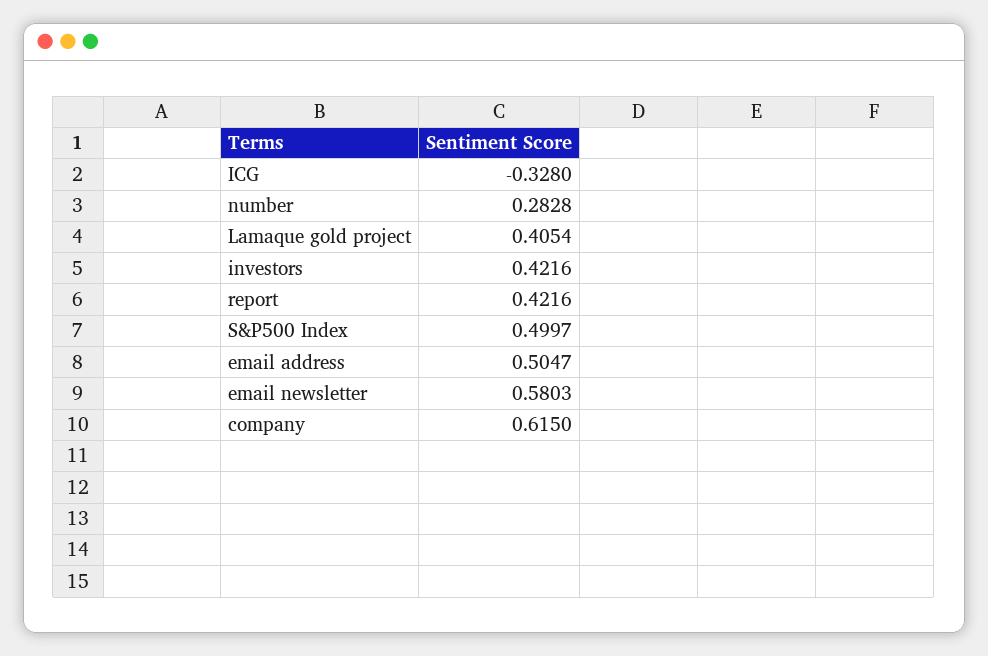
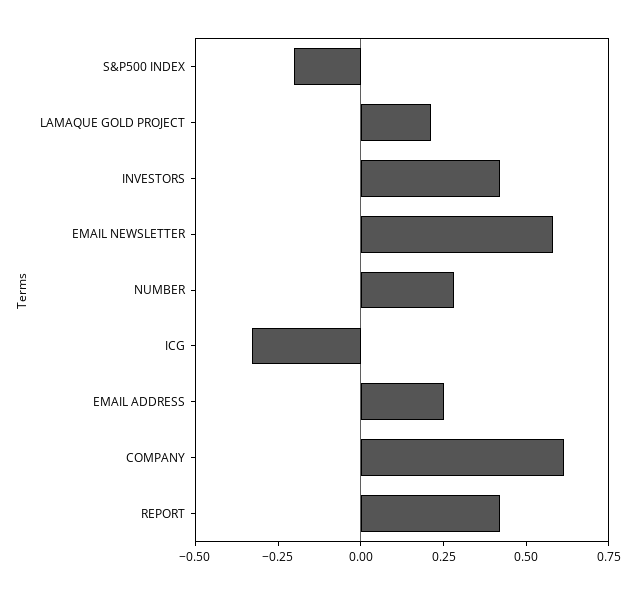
  {
    "ICG": -0.328,
    "number": 0.2828,
-   "Lamaque gold project": 0.4054,
+   "Lamaque gold project": 0.2,
    "investors": 0.4216,
    "report": 0.4216,
-   "S&P500 Index": 0.4997,
+   "S&P500 Index": -0.2,
-   "email address": 0.5047,
+   "email address": 0.25,
    "email newsletter": 0.5803,
    "company": 0.615
  }

